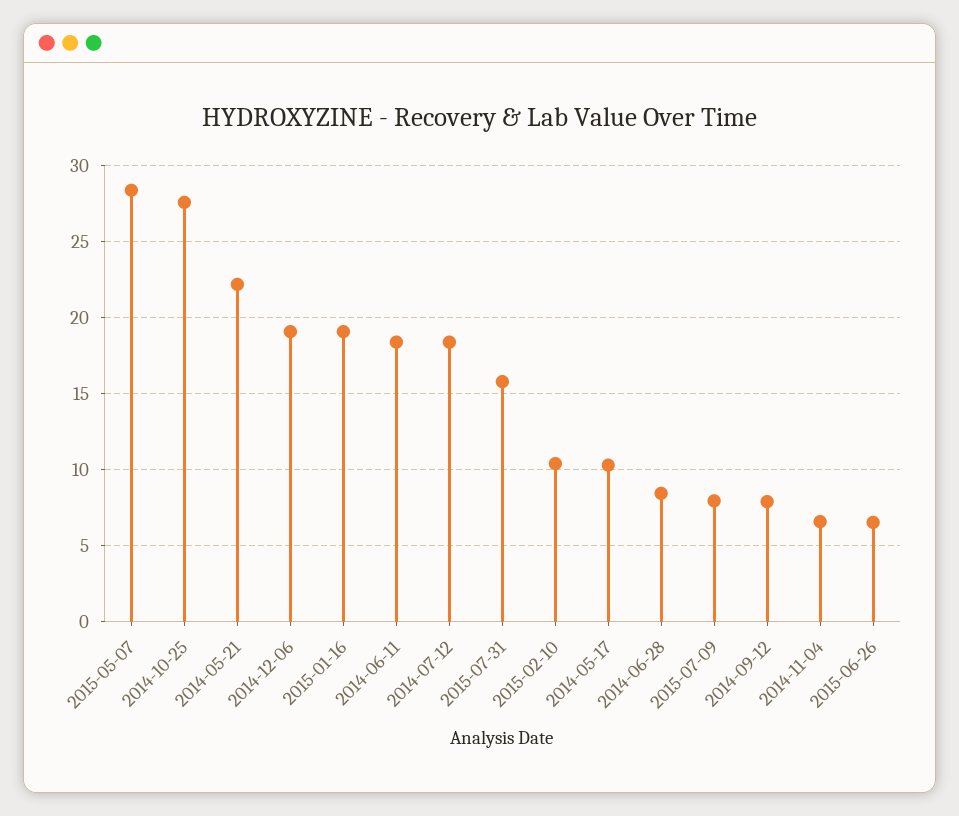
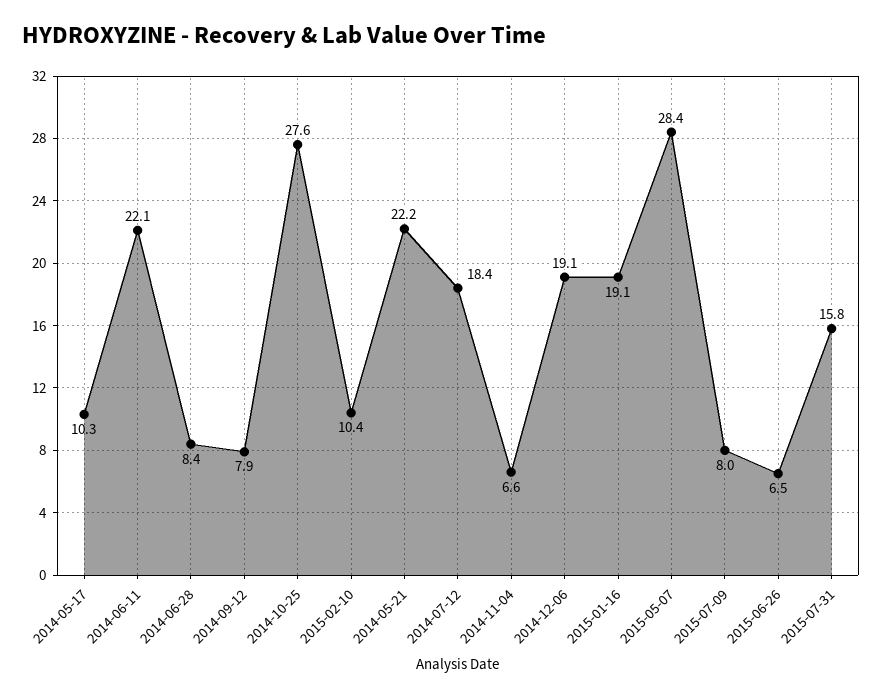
  {
    "2015-05-07": 28.4,
    "2014-10-25": 27.6,
    "2014-05-21": 22.2,
    "2014-12-06": 19.1,
    "2015-01-16": 19.1,
-   "2014-06-11": 18.5,
+   "2014-06-11": 22.1,
    "2014-07-12": 18.4,
    "2015-07-31": 15.8,
    "2015-02-10": 10.4,
    "2014-05-17": 10.3,
    "2014-06-28": 8.4,
    "2015-07-09": 8,
    "2014-09-12": 7.9,
    "2014-11-04": 6.6,
    "2015-06-26": 6.5
  }

